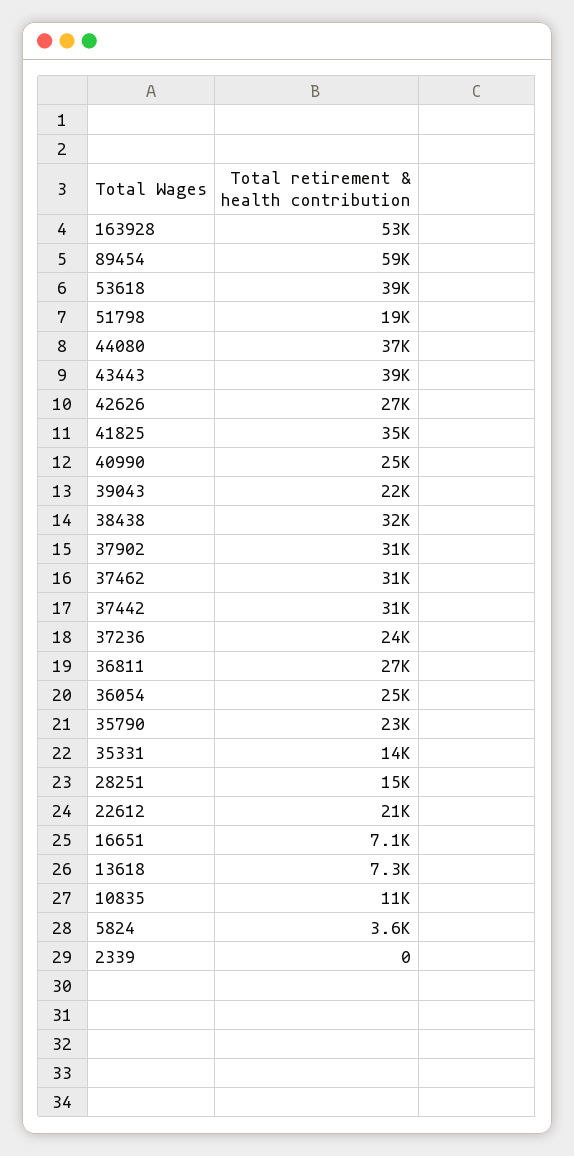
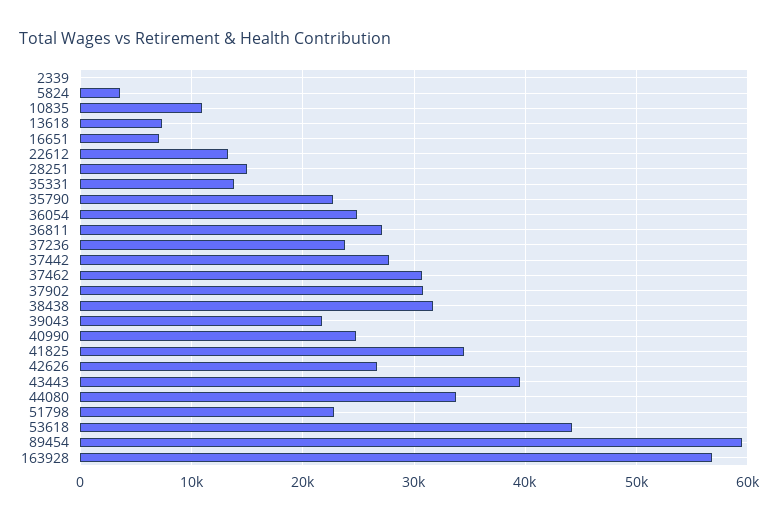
  {
-   "163928": 53000,
+   "163928": 57000,
    "89454": 59000,
-   "53618": 39000,
+   "53618": 44000,
-   "51798": 19000,
+   "51798": 23000,
-   "44080": 37000,
+   "44080": 34000,
    "43443": 39000,
    "42626": 27000,
    "41825": 35000,
    "40990": 25000,
    "39043": 22000,
    "38438": 32000,
    "37902": 31000,
    "37462": 31000,
-   "37442": 31000,
+   "37442": 28000,
    "37236": 24000,
    "36811": 27000,
    "36054": 25000,
    "35790": 23000,
    "35331": 14000,
    "28251": 15000,
-   "22612": 21000,
+   "22612": 13000,
    "16651": 7100,
    "13618": 7300,
    "10835": 11000,
    "5824": 3600,
    "2339": 0
  }

